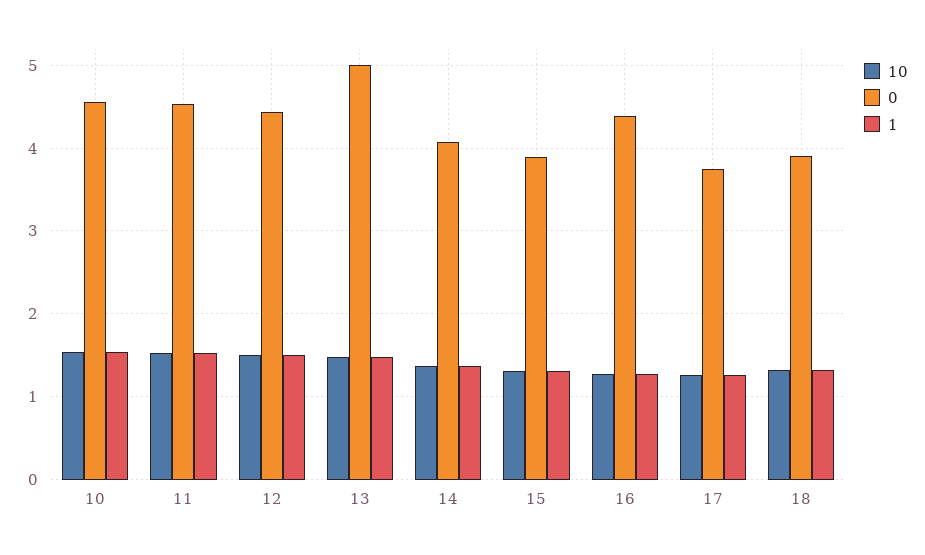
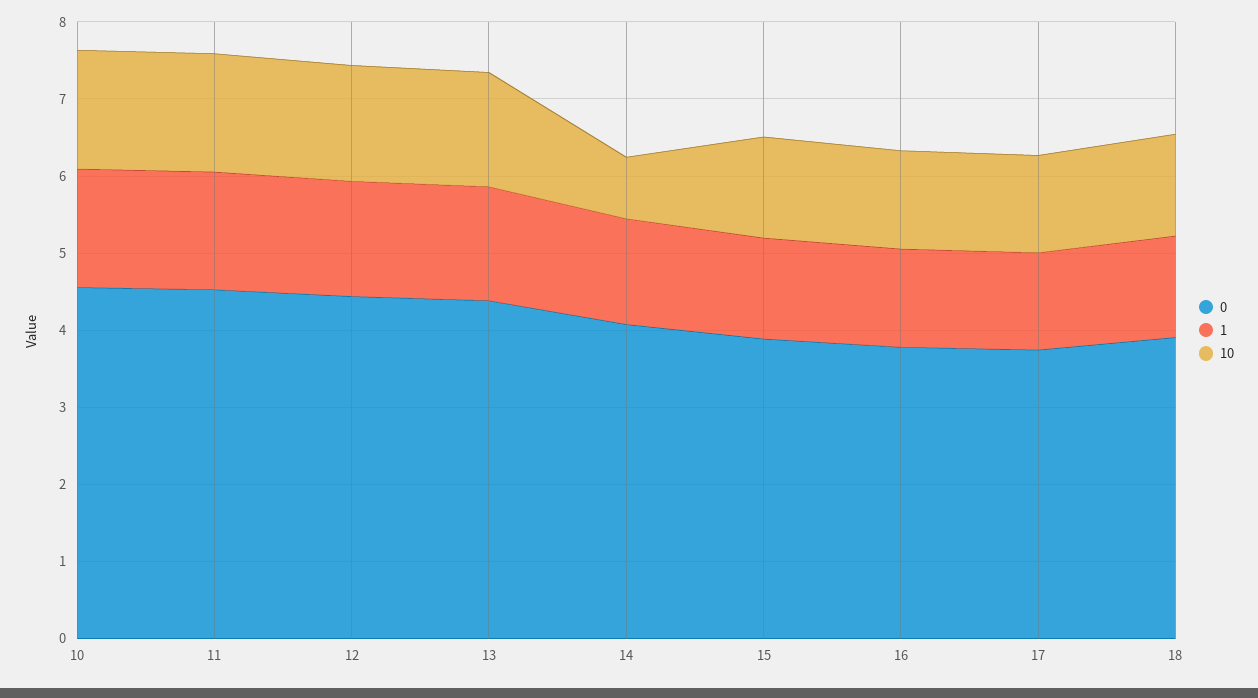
  {
    "10": {
      "10": 1.5,
      "11": 1.5,
      "12": 1.5,
      "13": 1.5,
-     "14": 1.4,
+     "14": 0.8,
      "15": 1.3,
      "16": 1.3,
      "17": 1.3,
      "18": 1.3
    },
    "0": {
      "10": 4.6,
      "11": 4.5,
      "12": 4.4,
-     "13": 5,
+     "13": 4.4,
      "14": 4.1,
      "15": 3.9,
-     "16": 4.4,
+     "16": 3.8,
      "17": 3.7,
      "18": 3.9
    },
    "1": {
      "10": 1.5,
      "11": 1.5,
      "12": 1.5,
      "13": 1.5,
      "14": 1.4,
      "15": 1.3,
      "16": 1.3,
      "17": 1.3,
      "18": 1.3
    }
  }

